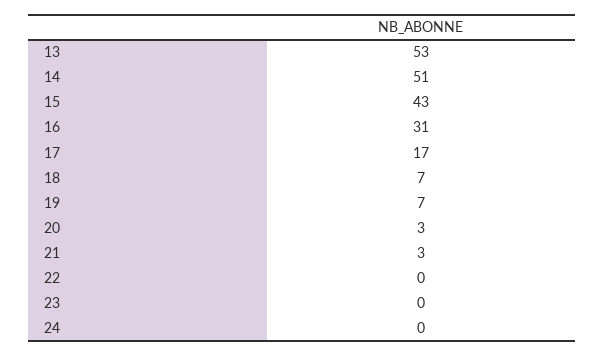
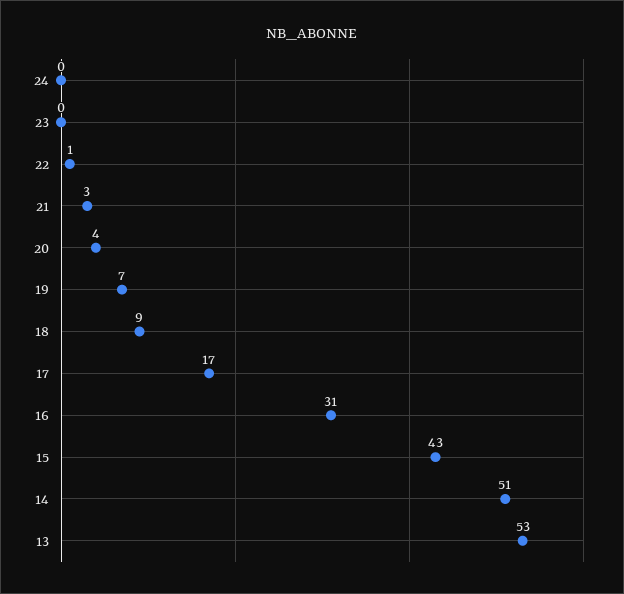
  {
    "13": 53,
    "14": 51,
    "15": 43,
    "16": 31,
    "17": 17,
-   "18": 7,
+   "18": 9,
    "19": 7,
-   "20": 3,
+   "20": 4,
    "21": 3,
-   "22": 0,
+   "22": 1,
    "23": 0,
    "24": 0
  }

